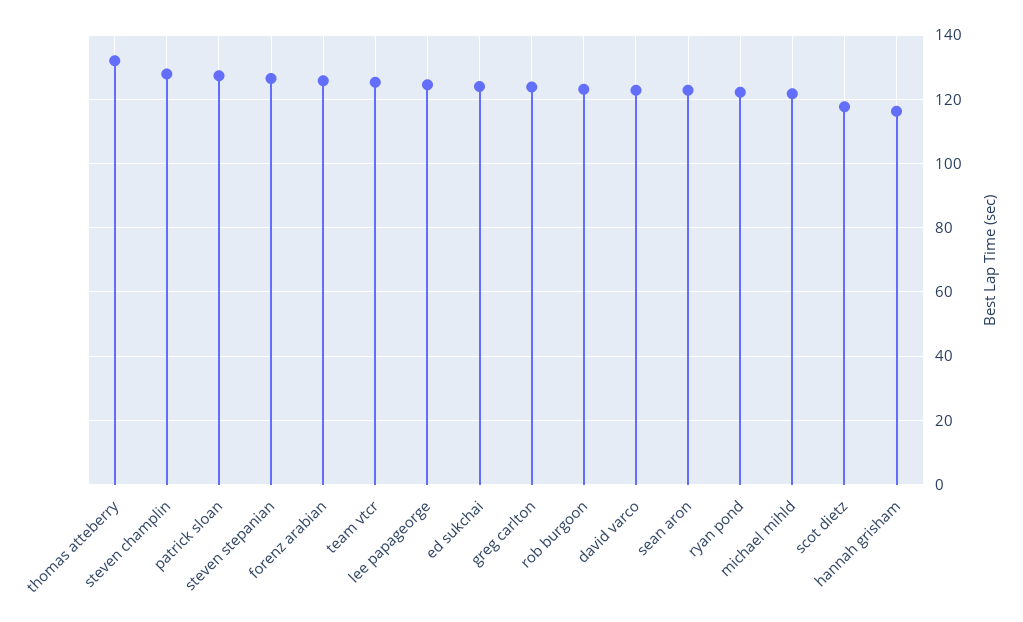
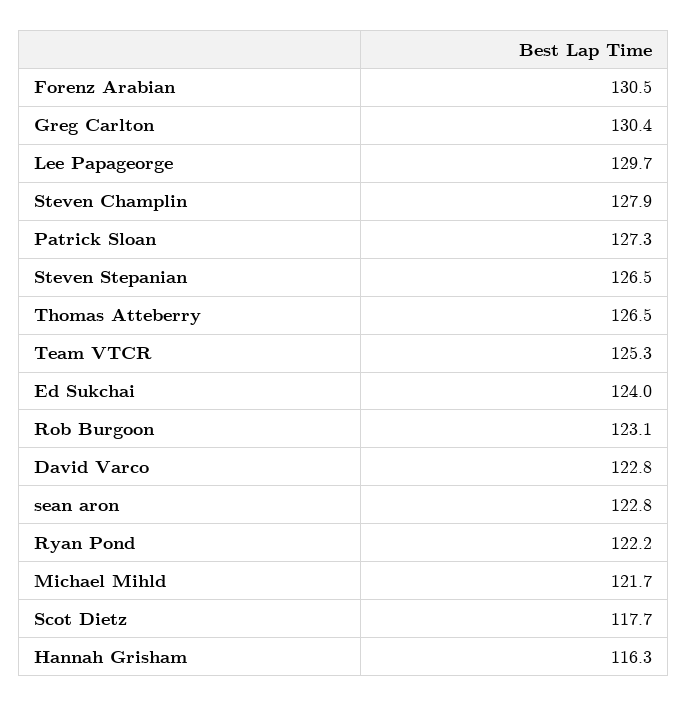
  {
-   "thomas atteberry": 132,
+   "thomas atteberry": 126.5,
    "steven champlin": 127.9,
    "patrick sloan": 127.3,
    "steven stepanian": 126.5,
-   "forenz arabian": 126,
+   "forenz arabian": 130.5,
    "team vtcr": 125.3,
-   "lee papageorge": 124,
+   "lee papageorge": 129.7,
    "ed sukchai": 124,
-   "greg carlton": 124,
+   "greg carlton": 130.4,
    "rob burgoon": 123.1,
    "david varco": 122.8,
    "sean aron": 122.8,
    "ryan pond": 122.2,
    "michael mihld": 121.7,
    "scot dietz": 117.7,
    "hannah grisham": 116.3
  }

